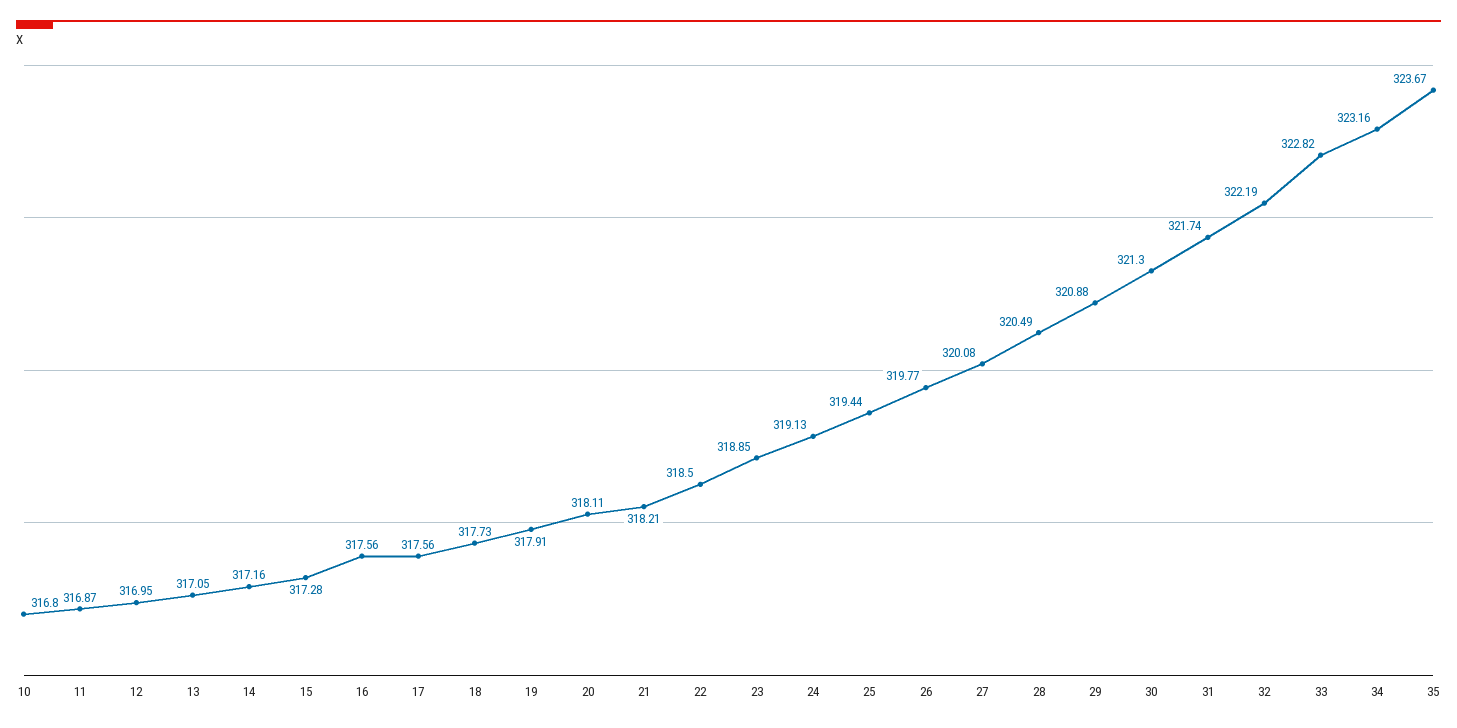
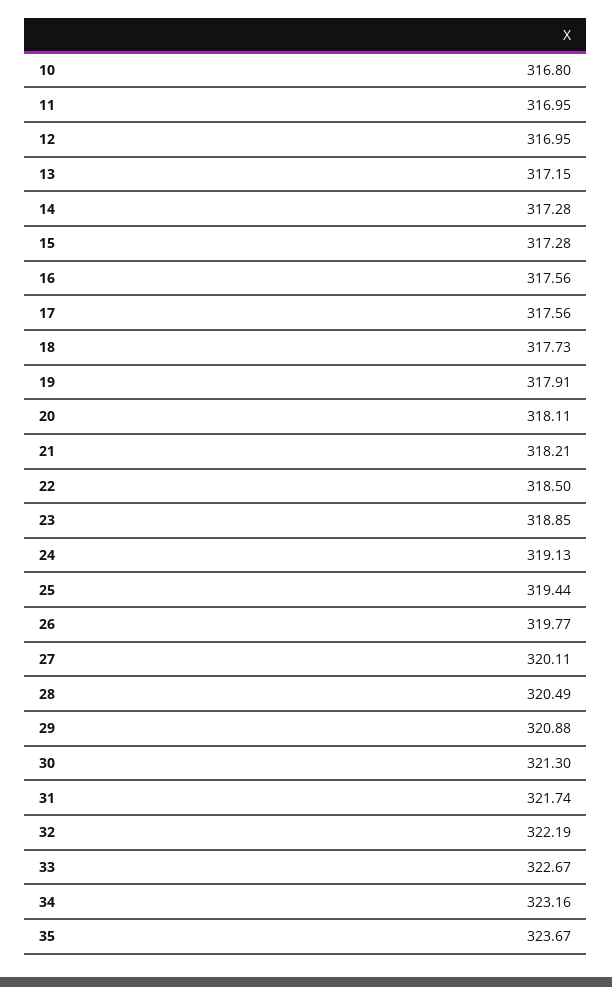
  {
    "10": 316.8,
-   "11": 316.87,
+   "11": 316.95,
    "12": 316.95,
-   "13": 317.05,
+   "13": 317.15,
-   "14": 317.16,
+   "14": 317.28,
    "15": 317.28,
    "16": 317.56,
    "17": 317.56,
    "18": 317.73,
    "19": 317.91,
    "20": 318.11,
    "21": 318.21,
    "22": 318.5,
    "23": 318.85,
    "24": 319.13,
    "25": 319.44,
    "26": 319.77,
-   "27": 320.08,
+   "27": 320.11,
    "28": 320.49,
    "29": 320.88,
    "30": 321.3,
    "31": 321.74,
    "32": 322.19,
-   "33": 322.82,
+   "33": 322.67,
    "34": 323.16,
    "35": 323.67
  }

